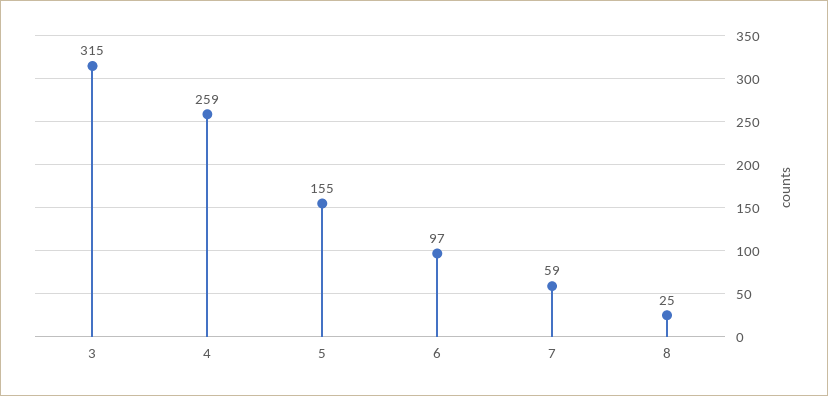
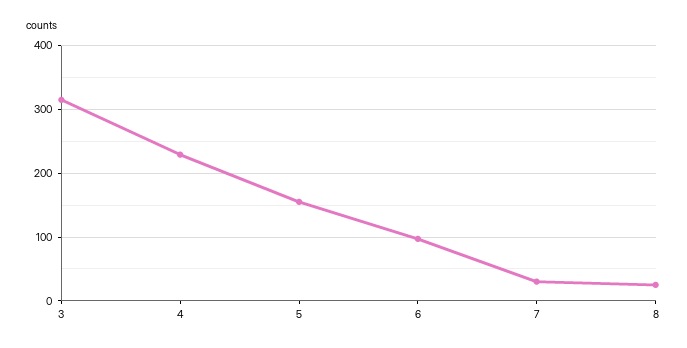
  {
    "3": 315,
-   "4": 259,
+   "4": 230,
    "5": 155,
    "6": 97,
-   "7": 59,
+   "7": 30,
    "8": 25
  }

